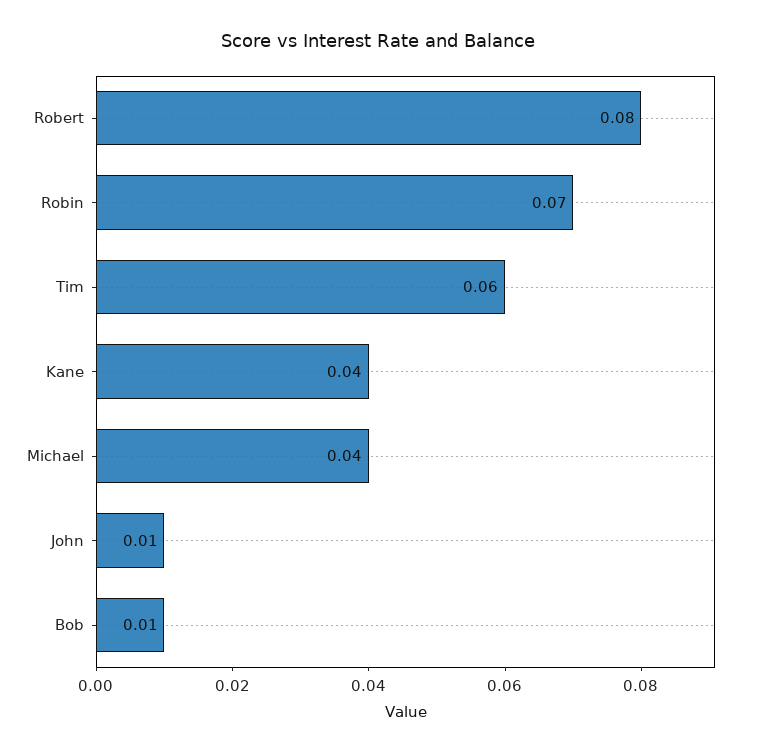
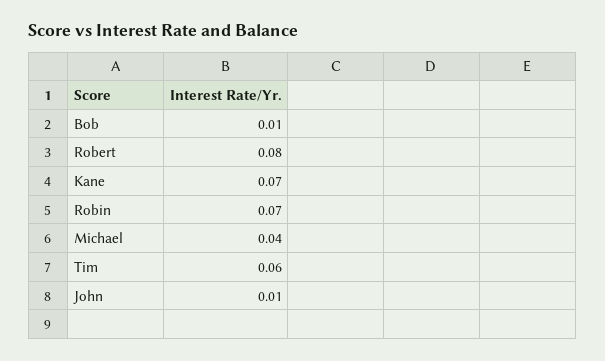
  {
    "Robert": 0.08,
    "Robin": 0.07,
    "Tim": 0.06,
-   "Kane": 0.04,
+   "Kane": 0.07,
    "Michael": 0.04,
    "John": 0.01,
    "Bob": 0.01
  }

